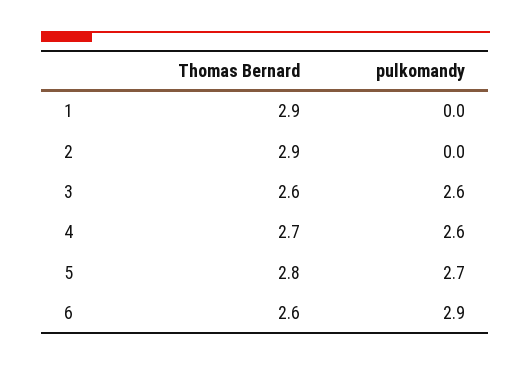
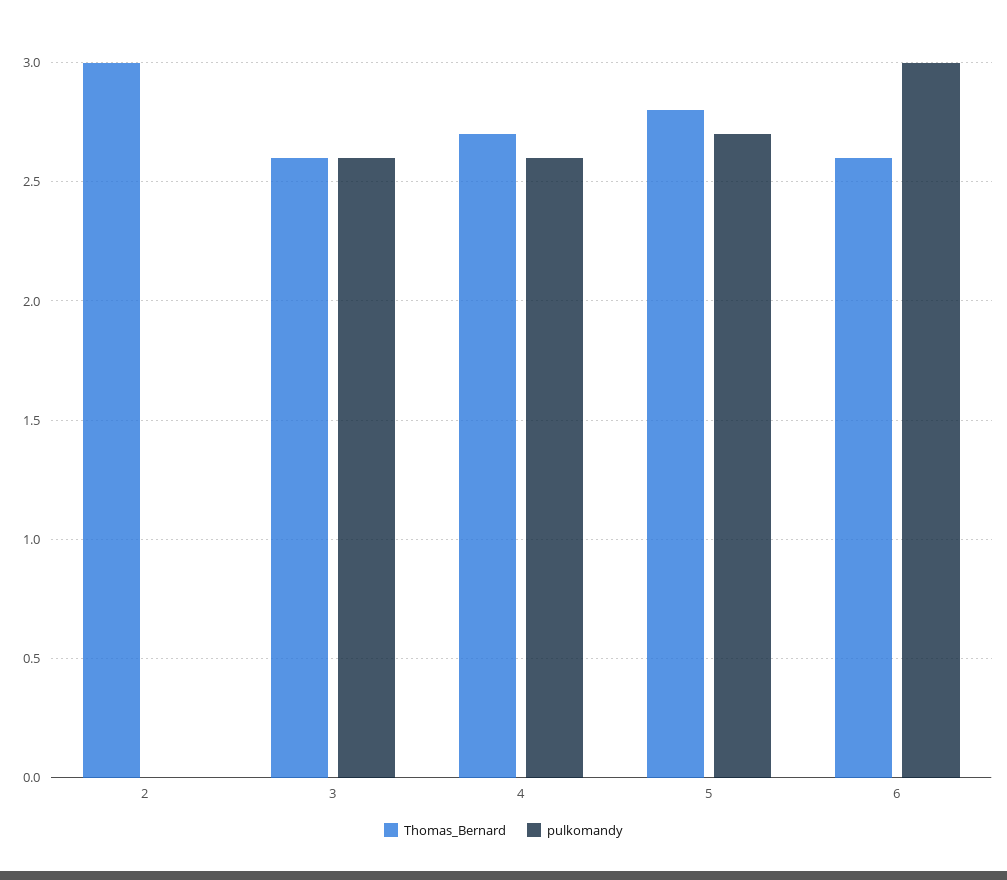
  {
    "Thomas Bernard": {
-     "1": 2.9,
-     "2": 2.9,
+     "2": 3,
      "3": 2.6,
      "4": 2.7,
      "5": 2.8,
      "6": 2.6
    },
    "pulkomandy": {
-     "1": 0,
      "2": 0,
      "3": 2.6,
      "4": 2.6,
      "5": 2.7,
-     "6": 2.9
+     "6": 3
    }
  }

